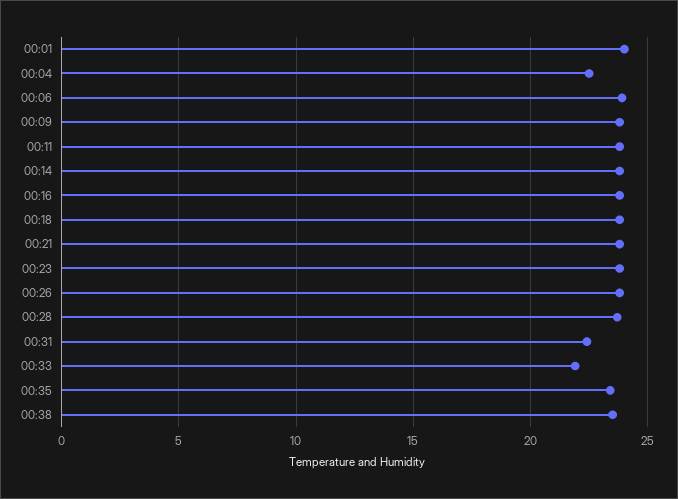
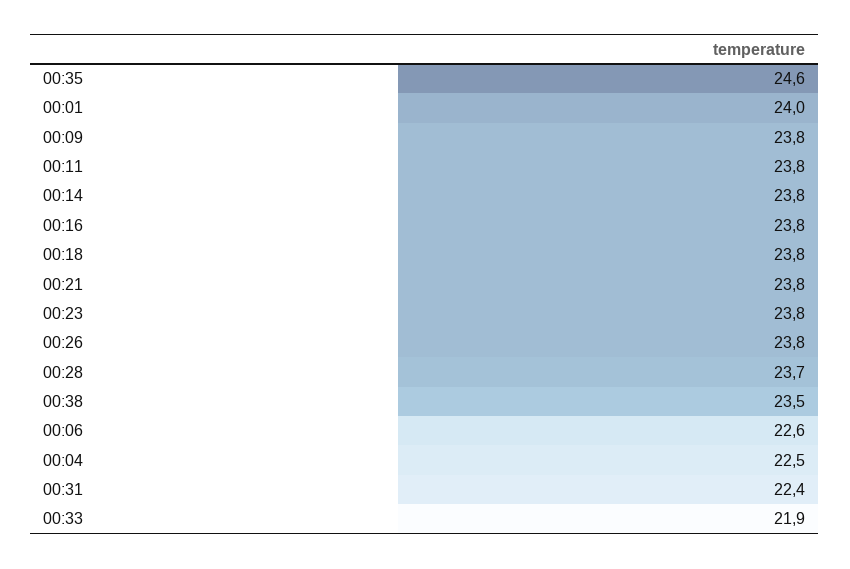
  {
    "00:01": 24,
    "00:04": 22.5,
-   "00:06": 24,
+   "00:06": 22.6,
    "00:09": 23.8,
    "00:11": 23.8,
    "00:14": 23.8,
    "00:16": 23.8,
    "00:18": 23.8,
    "00:21": 23.8,
    "00:23": 23.8,
    "00:26": 23.8,
    "00:28": 23.7,
    "00:31": 22.4,
    "00:33": 21.9,
-   "00:35": 23.5,
+   "00:35": 24.6,
    "00:38": 23.5
  }

